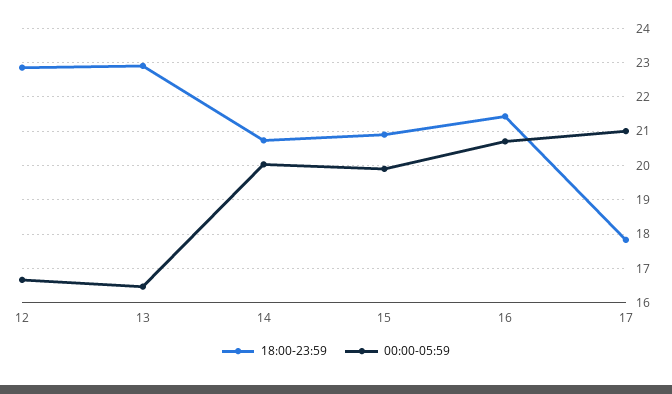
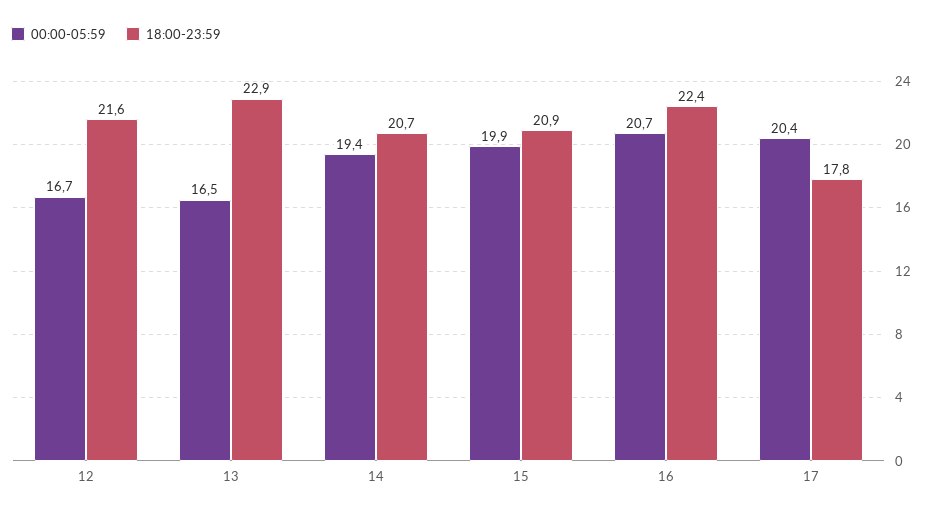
  {
    "18:00-23:59": {
-     "12": 22.8,
+     "12": 21.6,
      "13": 22.9,
      "14": 20.7,
      "15": 20.9,
-     "16": 21.4,
+     "16": 22.4,
      "17": 17.8
    },
    "00:00-05:59": {
      "12": 16.7,
      "13": 16.5,
-     "14": 20,
+     "14": 19.4,
      "15": 19.9,
      "16": 20.7,
-     "17": 21
+     "17": 20.4
    }
  }

